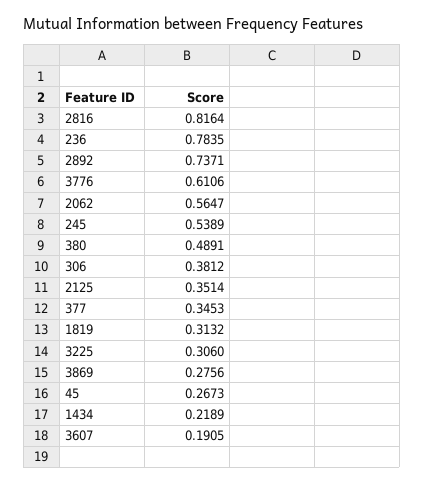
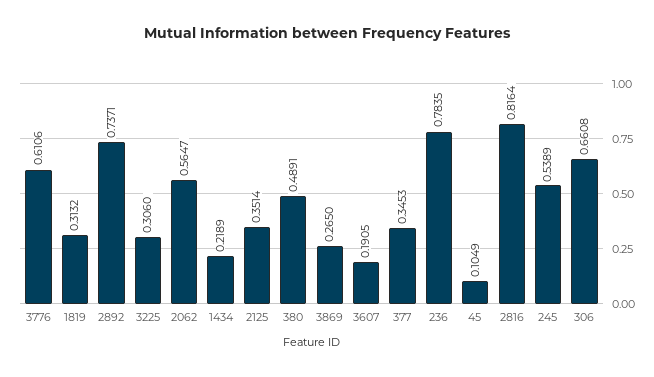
  {
    "2816": 0.8164,
    "236": 0.7835,
    "2892": 0.7371,
    "3776": 0.6106,
    "2062": 0.5647,
    "245": 0.5389,
    "380": 0.4891,
-   "306": 0.3812,
+   "306": 0.6608,
    "2125": 0.3514,
    "377": 0.3453,
    "1819": 0.3132,
    "3225": 0.306,
-   "3869": 0.2756,
+   "3869": 0.265,
-   "45": 0.2673,
+   "45": 0.1049,
    "1434": 0.2189,
    "3607": 0.1905
  }

